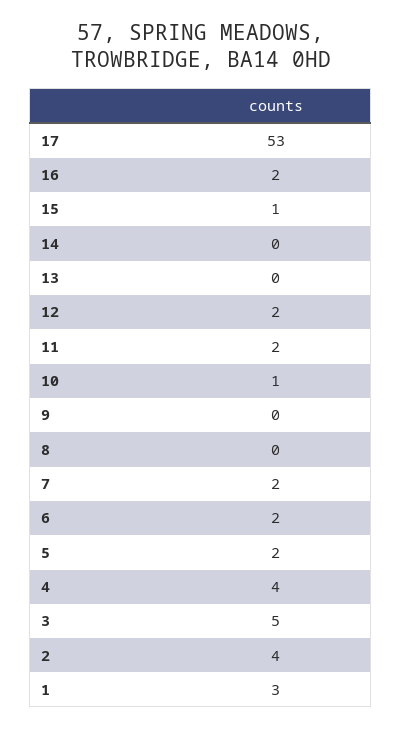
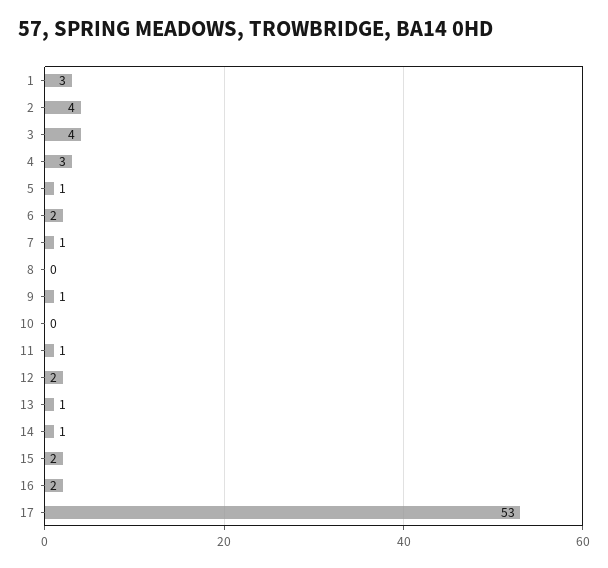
  {
    "17": 53,
    "16": 2,
-   "15": 1,
+   "15": 2,
-   "14": 0,
+   "14": 1,
-   "13": 0,
+   "13": 1,
    "12": 2,
-   "11": 2,
+   "11": 1,
-   "10": 1,
+   "10": 0,
-   "9": 0,
+   "9": 1,
    "8": 0,
-   "7": 2,
+   "7": 1,
    "6": 2,
-   "5": 2,
+   "5": 1,
-   "4": 4,
+   "4": 3,
-   "3": 5,
+   "3": 4,
    "2": 4,
    "1": 3
  }

